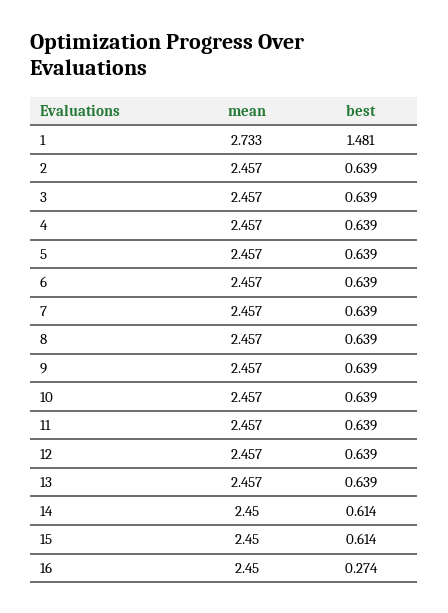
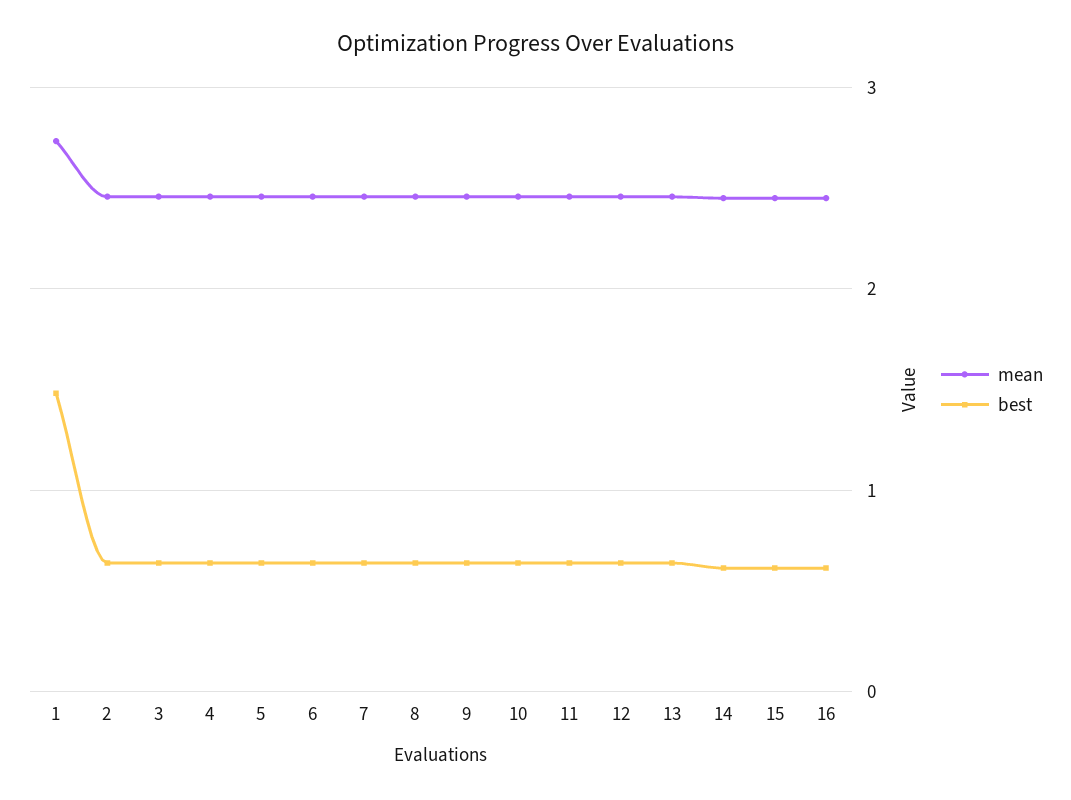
  {
    "mean": {
      "1": 2.733,
      "2": 2.457,
      "3": 2.457,
      "4": 2.457,
      "5": 2.457,
      "6": 2.457,
      "7": 2.457,
      "8": 2.457,
      "9": 2.457,
      "10": 2.457,
      "11": 2.457,
      "12": 2.457,
      "13": 2.457,
      "14": 2.45,
      "15": 2.45,
      "16": 2.45
    },
    "best": {
      "1": 1.481,
      "2": 0.639,
      "3": 0.639,
      "4": 0.639,
      "5": 0.639,
      "6": 0.639,
      "7": 0.639,
      "8": 0.639,
      "9": 0.639,
      "10": 0.639,
      "11": 0.639,
      "12": 0.639,
      "13": 0.639,
      "14": 0.614,
      "15": 0.614,
-     "16": 0.274
+     "16": 0.6
    }
  }

